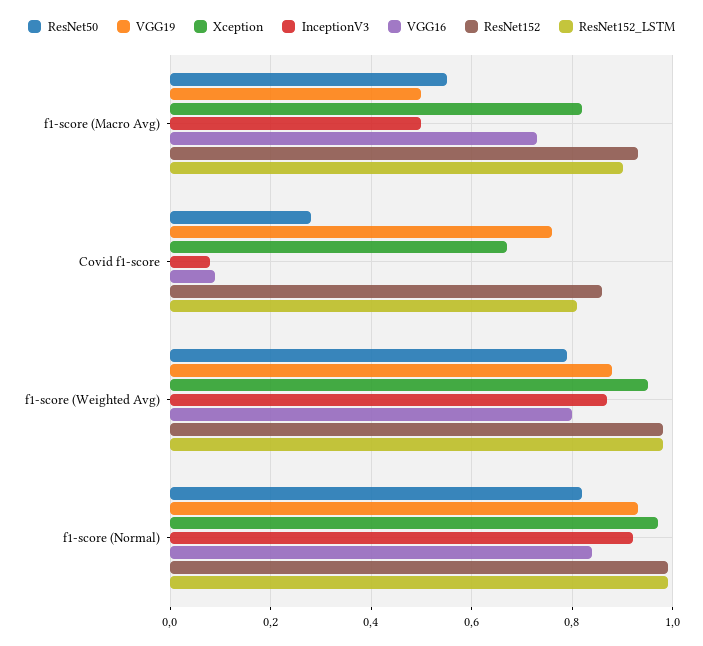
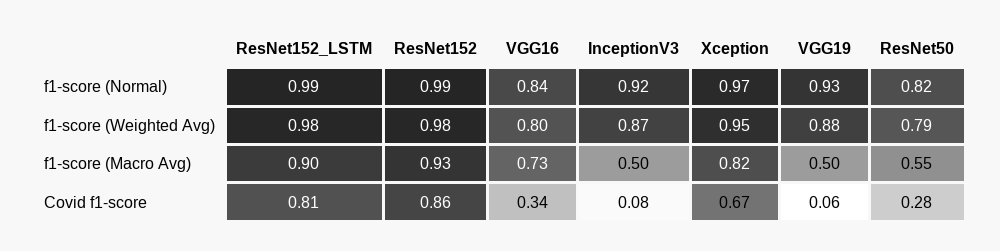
  {
    "ResNet50": {
      "f1-score (Macro Avg)": 0.55,
      "Covid f1-score": 0.28,
      "f1-score (Weighted Avg)": 0.79,
      "f1-score (Normal)": 0.82
    },
    "VGG19": {
      "f1-score (Macro Avg)": 0.5,
-     "Covid f1-score": 0.75,
+     "Covid f1-score": 0.06,
      "f1-score (Weighted Avg)": 0.88,
      "f1-score (Normal)": 0.93
    },
    "Xception": {
      "f1-score (Macro Avg)": 0.82,
      "Covid f1-score": 0.67,
      "f1-score (Weighted Avg)": 0.95,
      "f1-score (Normal)": 0.97
    },
    "InceptionV3": {
      "f1-score (Macro Avg)": 0.5,
      "Covid f1-score": 0.08,
      "f1-score (Weighted Avg)": 0.87,
      "f1-score (Normal)": 0.92
    },
    "VGG16": {
      "f1-score (Macro Avg)": 0.73,
-     "Covid f1-score": 0.1,
+     "Covid f1-score": 0.34,
      "f1-score (Weighted Avg)": 0.8,
      "f1-score (Normal)": 0.84
    },
    "ResNet152": {
      "f1-score (Macro Avg)": 0.93,
      "Covid f1-score": 0.86,
      "f1-score (Weighted Avg)": 0.98,
      "f1-score (Normal)": 0.99
    },
    "ResNet152_LSTM": {
      "f1-score (Macro Avg)": 0.9,
      "Covid f1-score": 0.81,
      "f1-score (Weighted Avg)": 0.98,
      "f1-score (Normal)": 0.99
    }
  }

